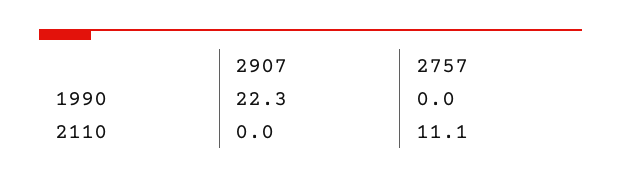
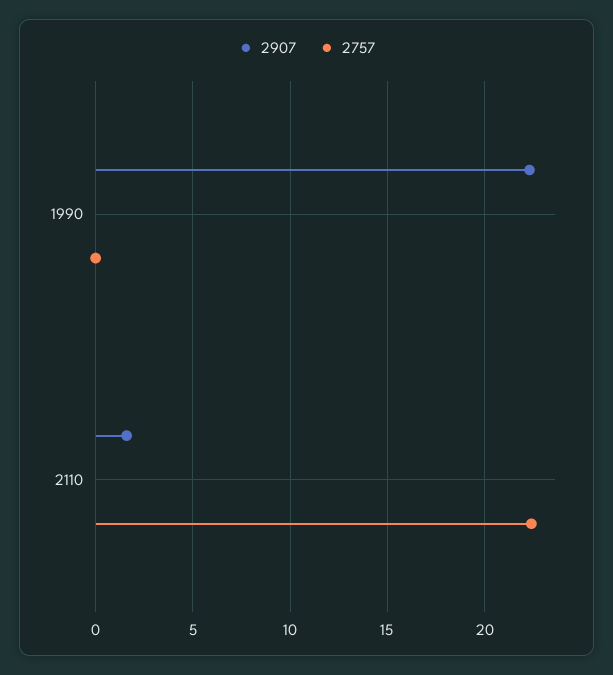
  {
    "2907": {
      "1990": 22.3,
-     "2110": 0
+     "2110": 1.5
    },
    "2757": {
      "1990": 0,
-     "2110": 11.1
+     "2110": 22.5
    }
  }

